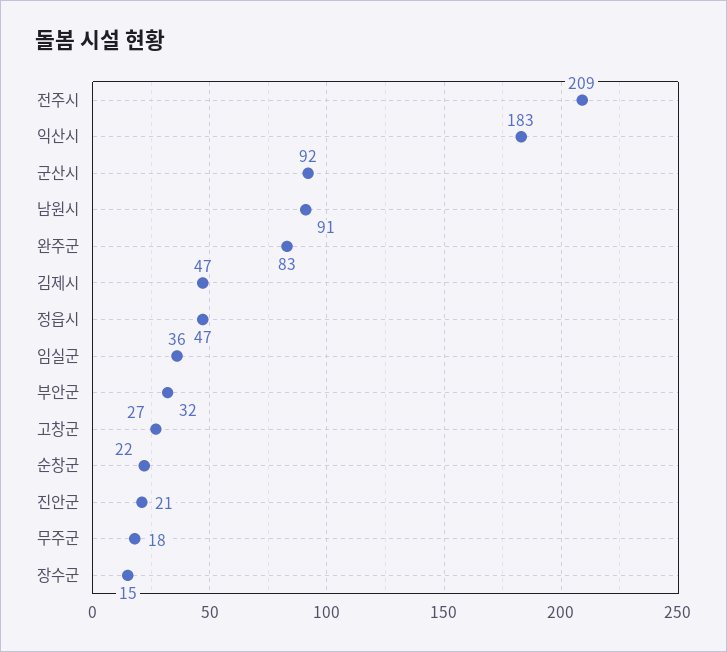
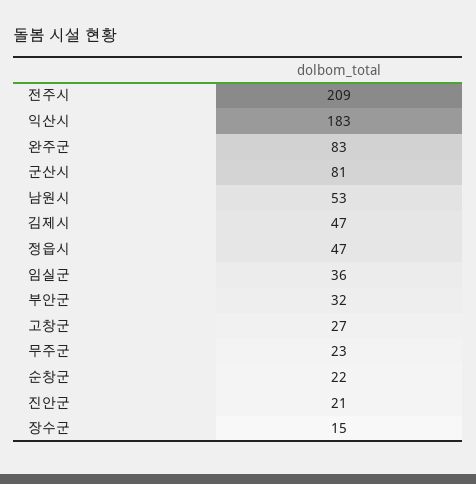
  {
    "전주시": 209,
    "익산시": 183,
-   "군산시": 92,
+   "군산시": 81,
-   "남원시": 91,
+   "남원시": 53,
    "완주군": 83,
    "김제시": 47,
    "정읍시": 47,
    "임실군": 36,
    "부안군": 32,
    "고창군": 27,
    "순창군": 22,
    "진안군": 21,
-   "무주군": 18,
+   "무주군": 23,
    "장수군": 15
  }

